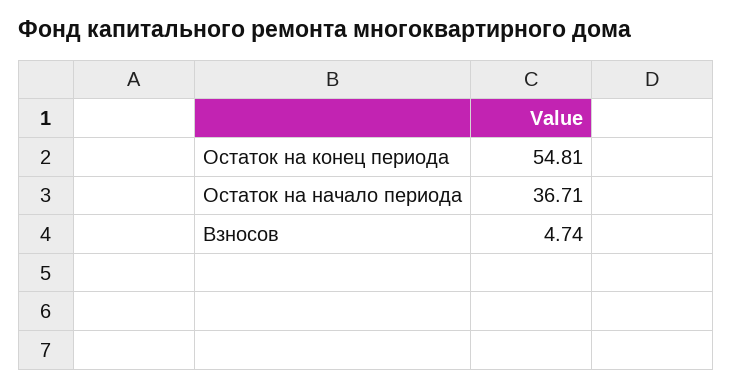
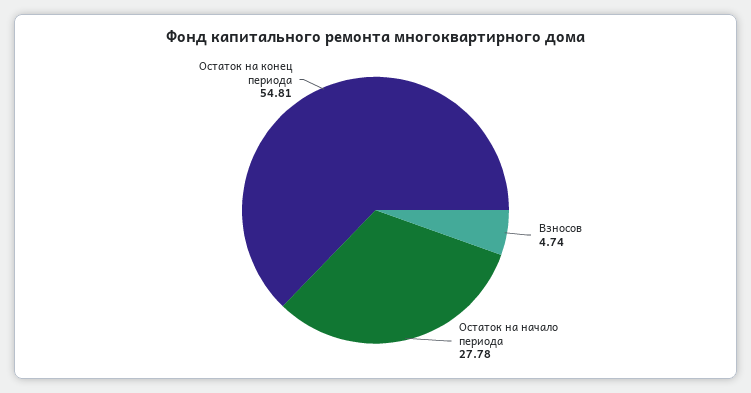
  {
    "Остаток на конец периода": 54.81,
-   "Остаток на начало периода": 36.71,
+   "Остаток на начало периода": 27.78,
    "Взносов": 4.74
  }

